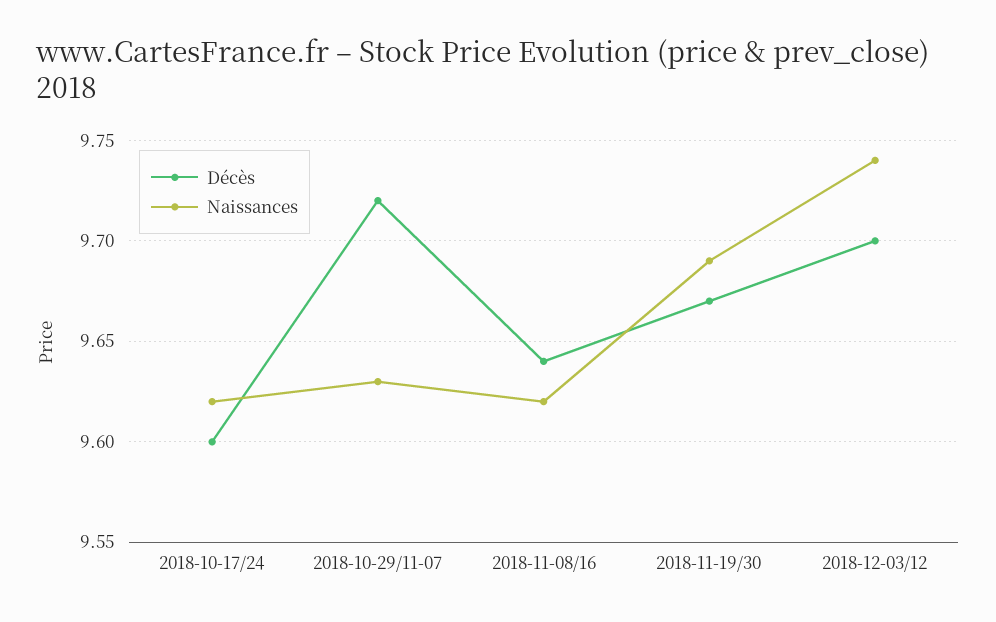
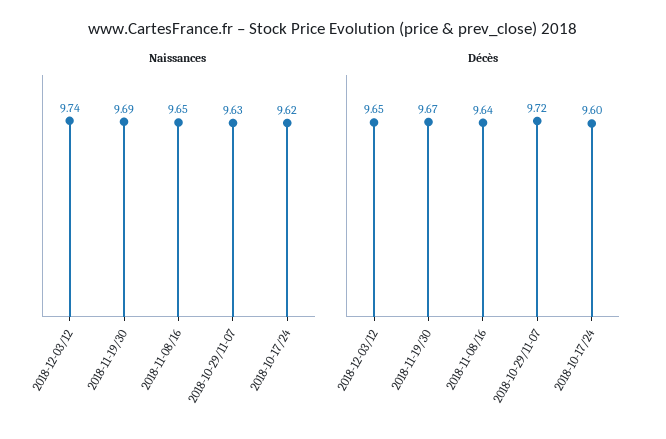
  {
    "Décès": {
      "2018-10-17/24": 9.6,
      "2018-10-29/11-07": 9.72,
      "2018-11-08/16": 9.64,
      "2018-11-19/30": 9.67,
-     "2018-12-03/12": 9.7
+     "2018-12-03/12": 9.65
    },
    "Naissances": {
      "2018-10-17/24": 9.62,
      "2018-10-29/11-07": 9.63,
-     "2018-11-08/16": 9.62,
+     "2018-11-08/16": 9.65,
      "2018-11-19/30": 9.69,
      "2018-12-03/12": 9.74
    }
  }

